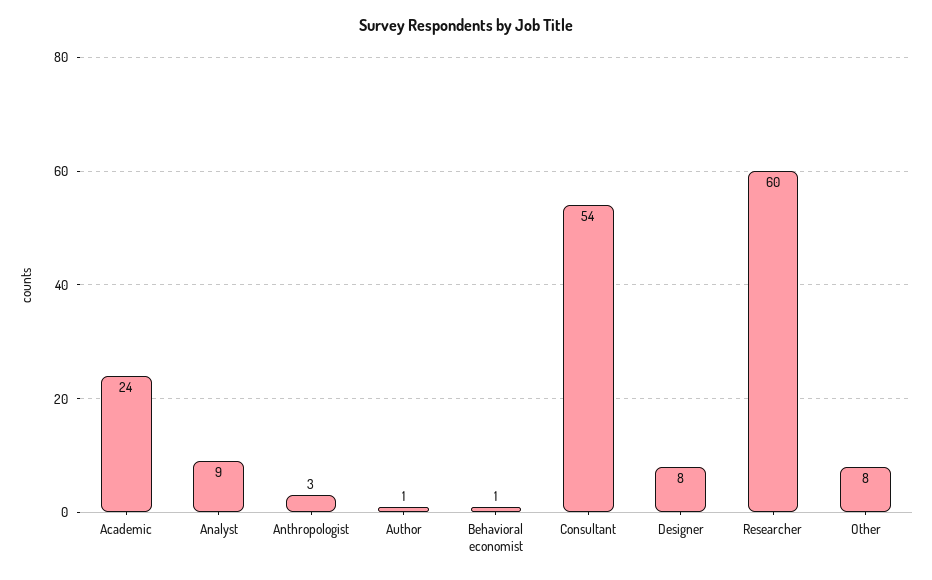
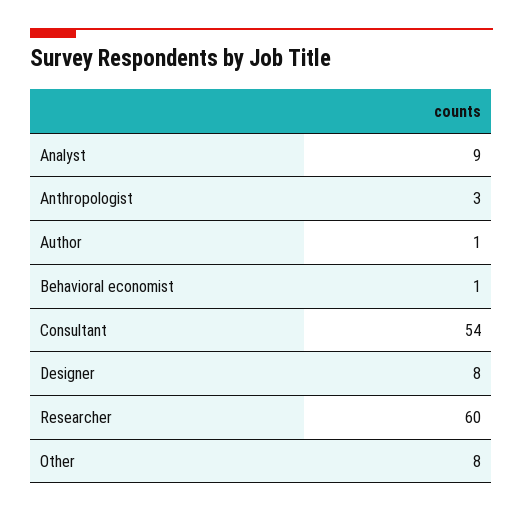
  {
-   "Academic": 24,
    "Analyst": 9,
    "Anthropologist": 3,
    "Author": 1,
    "Behavioral economist": 1,
    "Consultant": 54,
    "Designer": 8,
    "Researcher": 60,
    "Other": 8
  }

